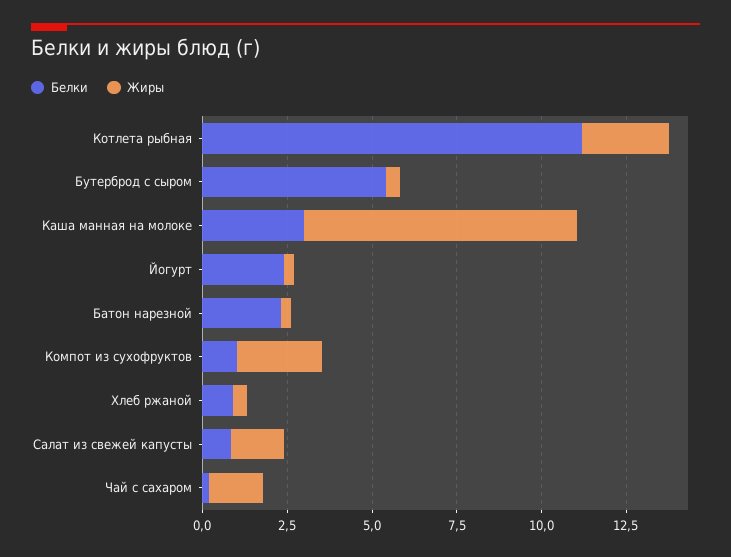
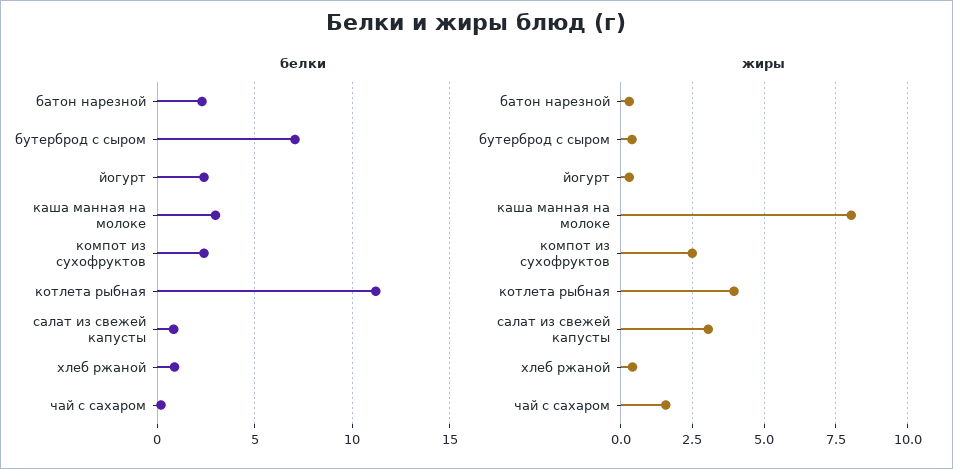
  {
    "Белки": {
      "Котлета рыбная": 11,
-     "Бутерброд с сыром": 5.5,
+     "Бутерброд с сыром": 7,
      "Каша манная на молоке": 3,
      "Йогурт": 2.5,
      "Батон нарезной": 2.5,
-     "Компот из сухофруктов": 1,
+     "Компот из сухофруктов": 2.5,
      "Хлеб ржаной": 1,
      "Салат из свежей капусты": 1,
      "Чай с сахаром": 0
    },
    "Жиры": {
-     "Котлета рыбная": 2.5,
+     "Котлета рыбная": 4,
      "Бутерброд с сыром": 0.5,
      "Каша манная на молоке": 8,
      "Йогурт": 0.25,
      "Батон нарезной": 0.25,
      "Компот из сухофруктов": 2.5,
      "Хлеб ржаной": 0.5,
-     "Салат из свежей капусты": 1.5,
+     "Салат из свежей капусты": 3,
      "Чай с сахаром": 1.5
    }
  }

